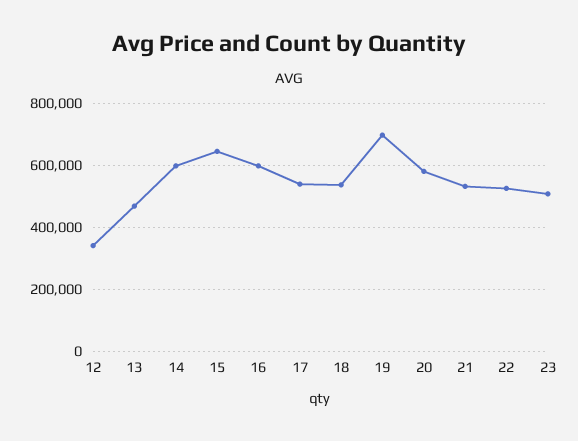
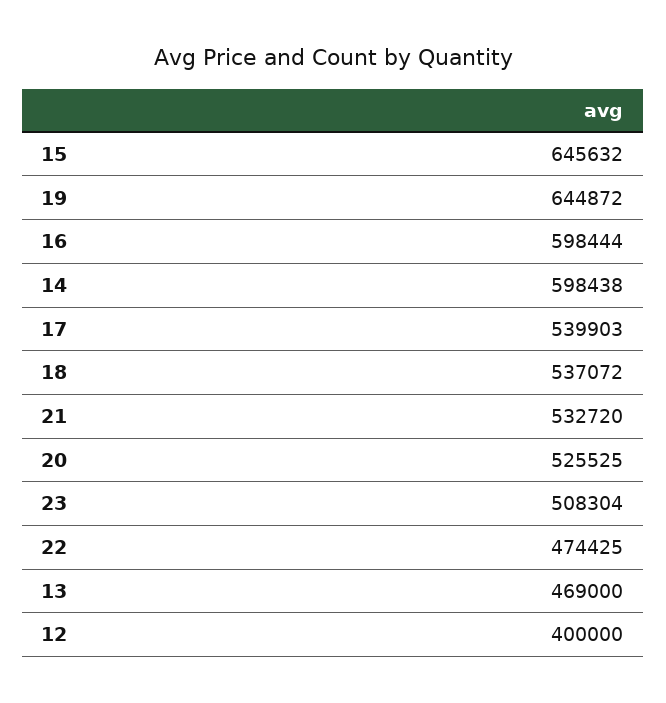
  {
-   "12": 340000,
+   "12": 400000,
    "13": 469000,
    "14": 598438,
    "15": 645632,
    "16": 598444,
    "17": 539903,
    "18": 537072,
-   "19": 700000,
+   "19": 644872,
-   "20": 580000,
+   "20": 525525,
    "21": 532720,
-   "22": 520000,
+   "22": 474425,
    "23": 508304
  }

